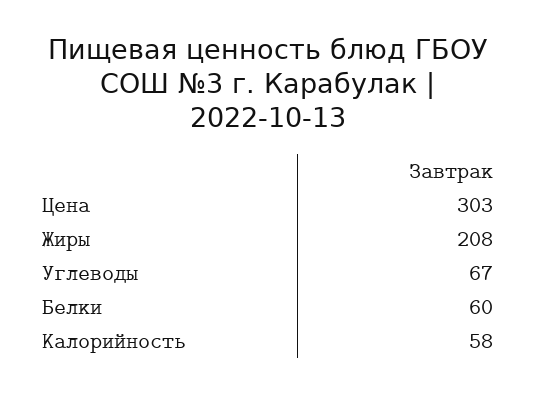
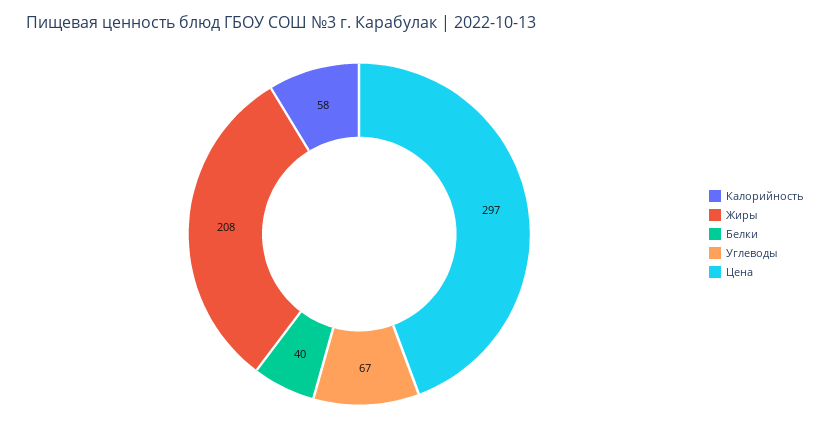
  {
-   "Цена": 303,
+   "Цена": 297,
    "Жиры": 208,
    "Углеводы": 67,
-   "Белки": 60,
+   "Белки": 40,
    "Калорийность": 58
  }

